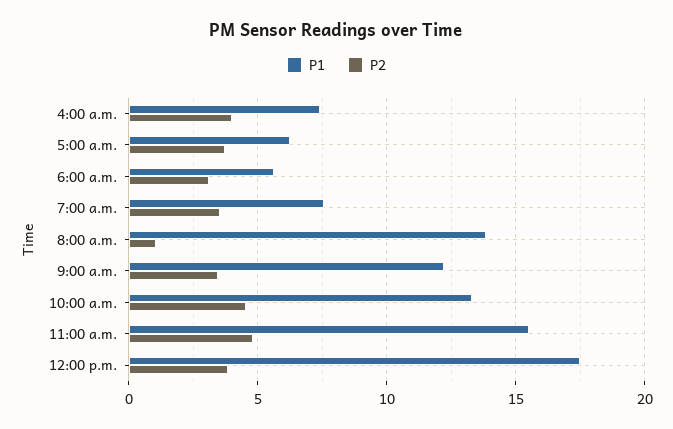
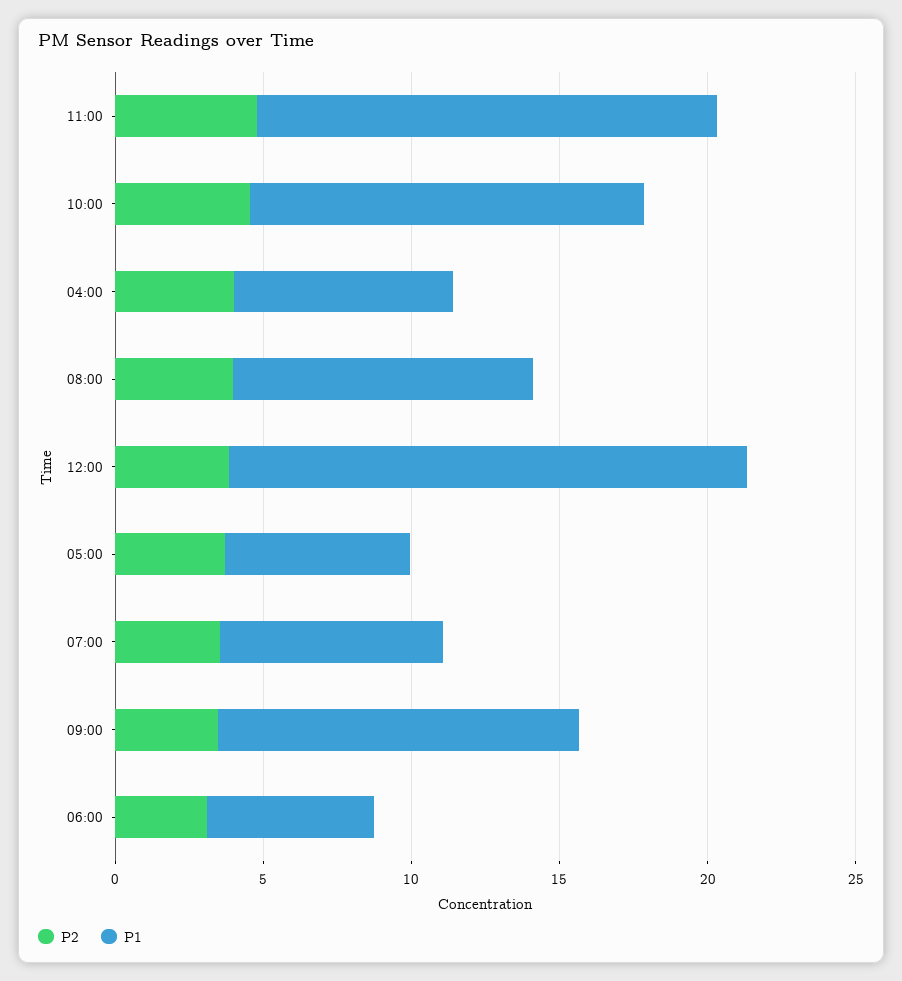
  {
    "P1": {
      "4:00 a.m.": 7.5,
      "5:00 a.m.": 6.5,
      "6:00 a.m.": 5.5,
      "7:00 a.m.": 7.5,
-     "8:00 a.m.": 14,
+     "8:00 a.m.": 10,
      "9:00 a.m.": 12,
      "10:00 a.m.": 13.5,
      "11:00 a.m.": 15.5,
      "12:00 p.m.": 17.5
    },
    "P2": {
      "4:00 a.m.": 4,
      "5:00 a.m.": 3.5,
      "6:00 a.m.": 3,
      "7:00 a.m.": 3.5,
-     "8:00 a.m.": 1,
+     "8:00 a.m.": 4,
      "9:00 a.m.": 3.5,
      "10:00 a.m.": 4.5,
      "11:00 a.m.": 5,
      "12:00 p.m.": 4
    }
  }

